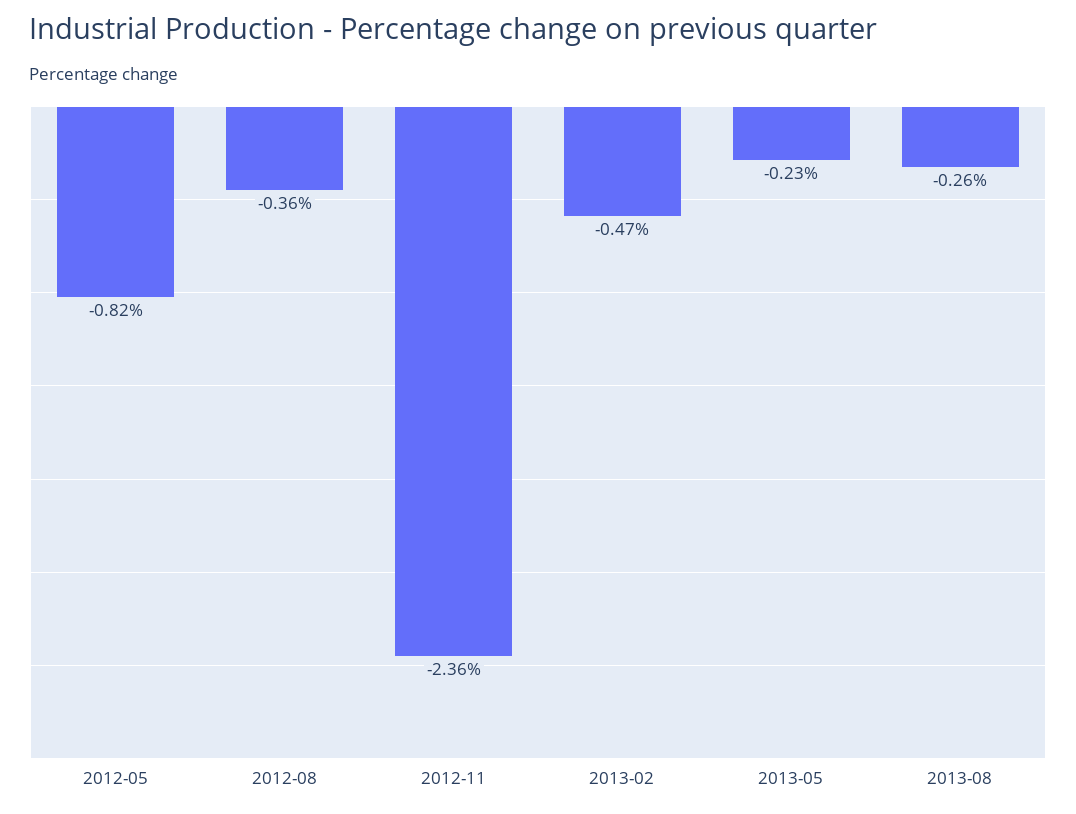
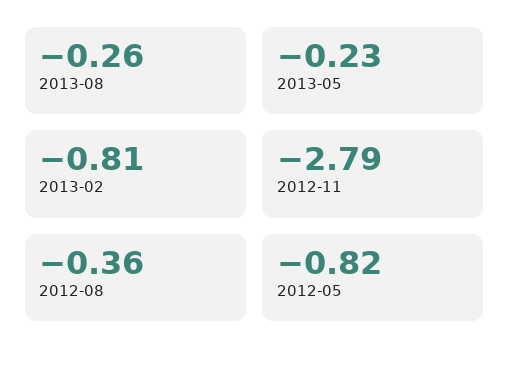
  {
    "2012-05": -0.82,
    "2012-08": -0.36,
-   "2012-11": -2.36,
+   "2012-11": -2.79,
-   "2013-02": -0.47,
+   "2013-02": -0.81,
    "2013-05": -0.23,
    "2013-08": -0.26
  }

